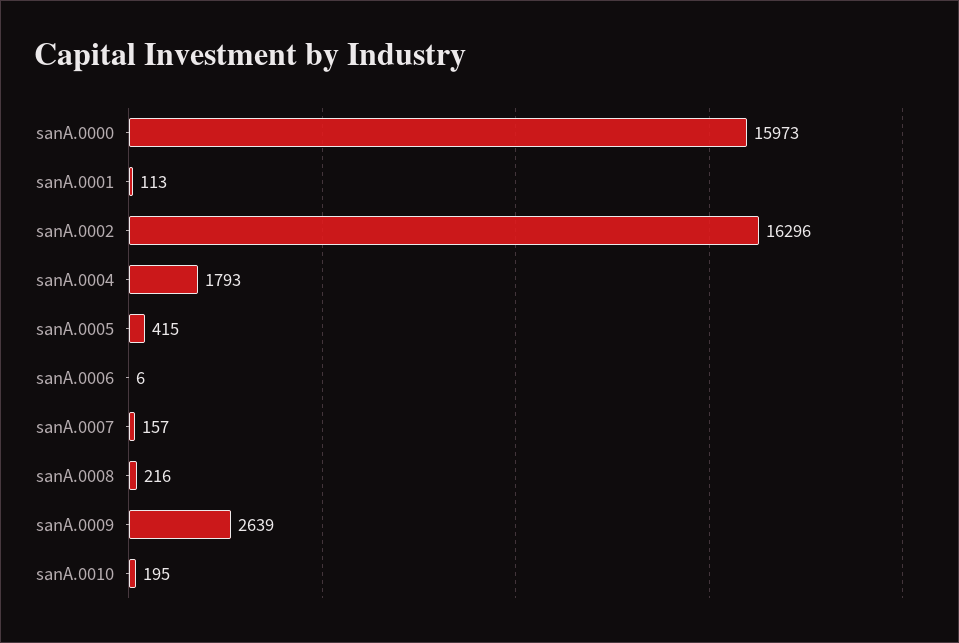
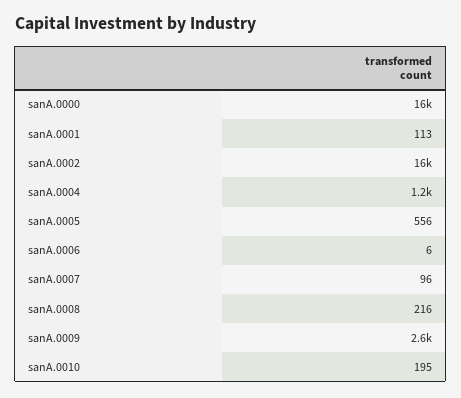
  {
    "sanA.0000": 15973,
    "sanA.0001": 113,
    "sanA.0002": 16296,
-   "sanA.0004": 1793,
+   "sanA.0004": 1200,
-   "sanA.0005": 415,
+   "sanA.0005": 556,
    "sanA.0006": 6,
-   "sanA.0007": 157,
+   "sanA.0007": 96,
    "sanA.0008": 216,
    "sanA.0009": 2639,
    "sanA.0010": 195
  }

